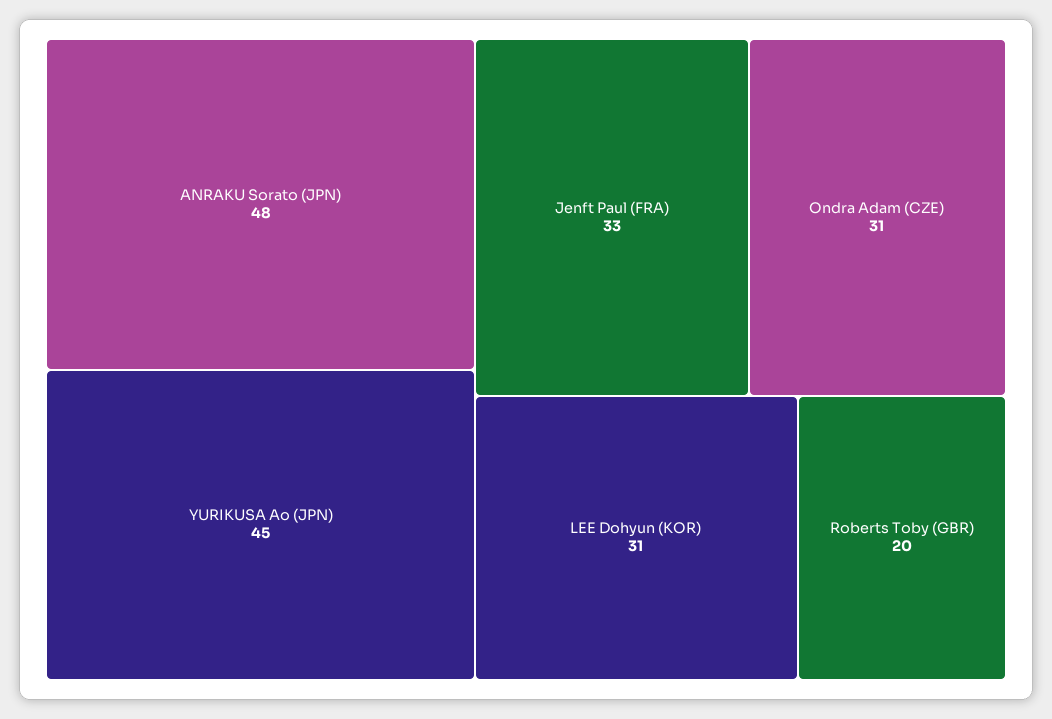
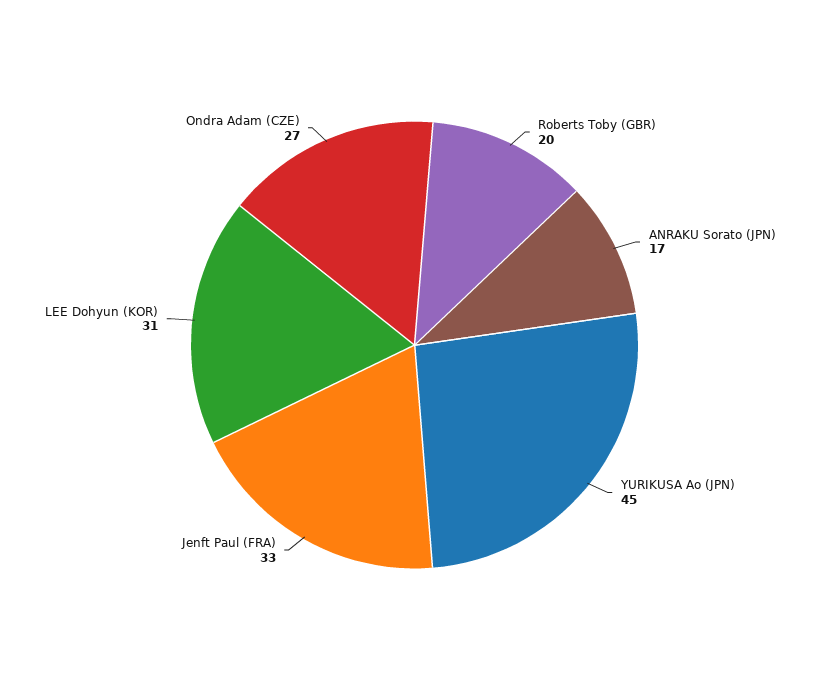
  {
-   "ANRAKU Sorato (JPN)": 48,
+   "ANRAKU Sorato (JPN)": 17,
    "YURIKUSA Ao (JPN)": 45,
    "Jenft Paul (FRA)": 33,
-   "Ondra Adam (CZE)": 31,
+   "Ondra Adam (CZE)": 27,
    "LEE Dohyun (KOR)": 31,
    "Roberts Toby (GBR)": 20
  }

